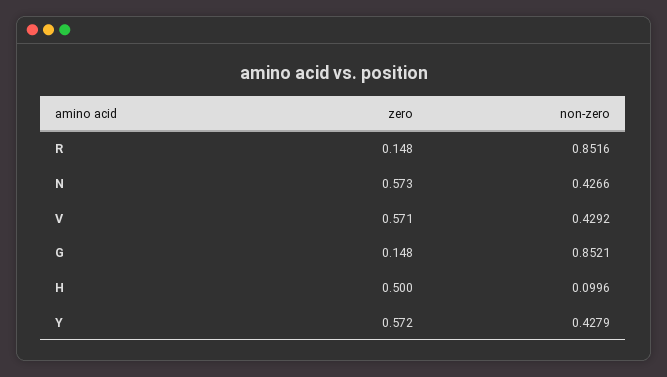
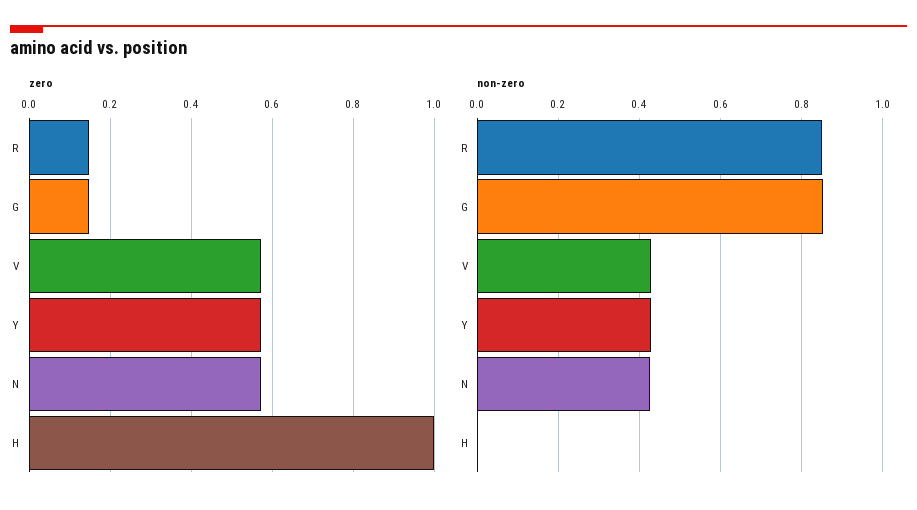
  {
    "zero": {
      "R": 0.148,
      "N": 0.573,
      "V": 0.571,
      "G": 0.148,
-     "H": 0.5,
+     "H": 1,
      "Y": 0.572
    },
    "non-zero": {
      "R": 0.8516,
      "N": 0.4266,
      "V": 0.4292,
      "G": 0.8521,
-     "H": 0.0996,
+     "H": 0,
      "Y": 0.4279
    }
  }

